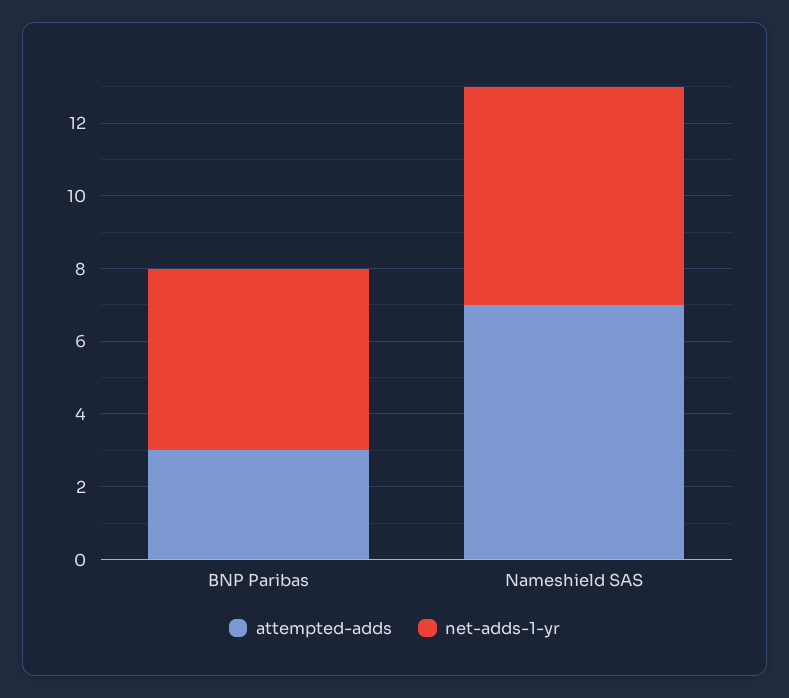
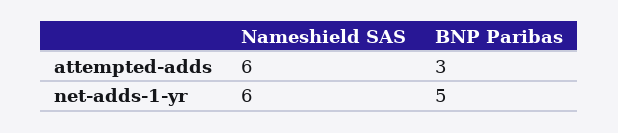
  {
    "attempted-adds": {
      "BNP Paribas": 3,
-     "Nameshield SAS": 7
+     "Nameshield SAS": 6
    },
    "net-adds-1-yr": {
      "BNP Paribas": 5,
      "Nameshield SAS": 6
    }
  }

